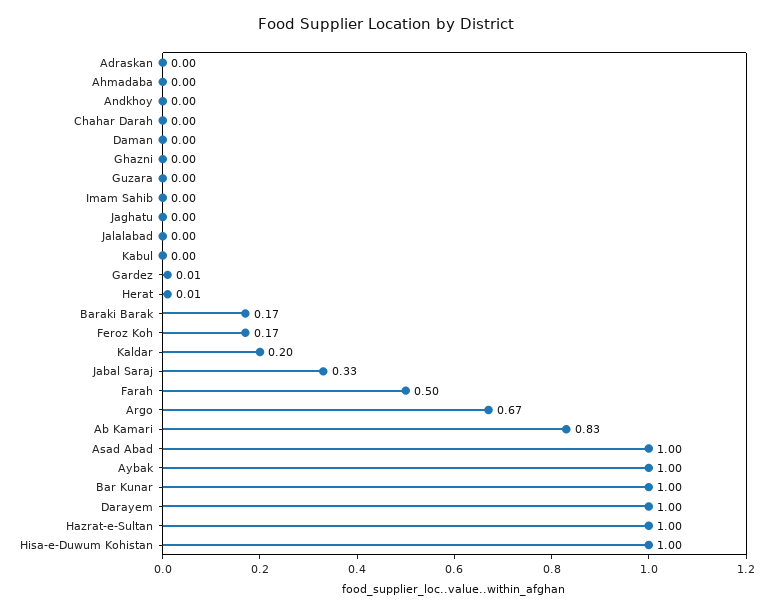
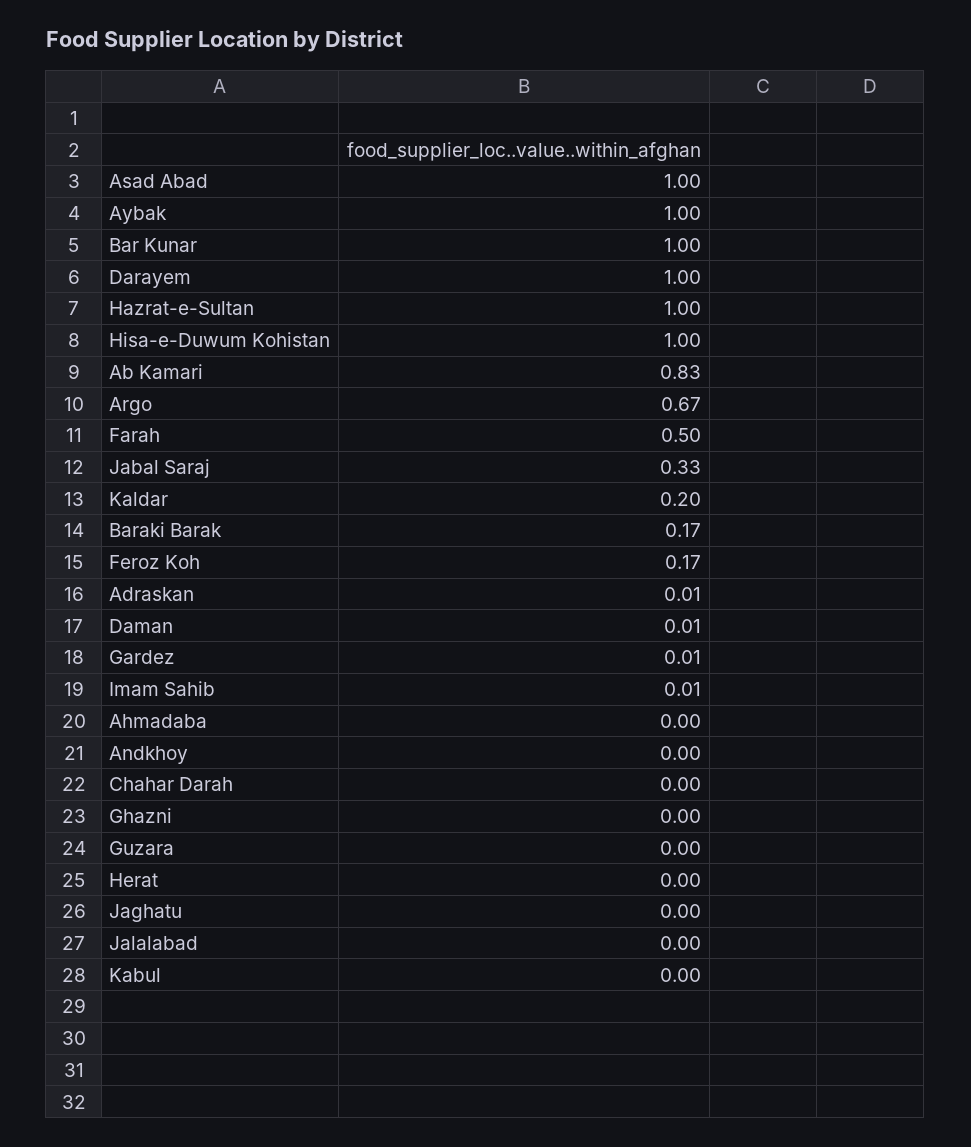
  {
-   "Adraskan": 0,
+   "Adraskan": 0.01,
    "Ahmadaba": 0,
    "Andkhoy": 0,
    "Chahar Darah": 0,
-   "Daman": 0,
+   "Daman": 0.01,
    "Ghazni": 0,
    "Guzara": 0,
-   "Imam Sahib": 0,
+   "Imam Sahib": 0.01,
    "Jaghatu": 0,
    "Jalalabad": 0,
    "Kabul": 0,
    "Gardez": 0.01,
-   "Herat": 0.01,
+   "Herat": 0,
    "Baraki Barak": 0.17,
    "Feroz Koh": 0.17,
    "Kaldar": 0.2,
    "Jabal Saraj": 0.33,
    "Farah": 0.5,
    "Argo": 0.67,
    "Ab Kamari": 0.83,
    "Asad Abad": 1,
    "Aybak": 1,
    "Bar Kunar": 1,
    "Darayem": 1,
    "Hazrat-e-Sultan": 1,
    "Hisa-e-Duwum Kohistan": 1
  }

